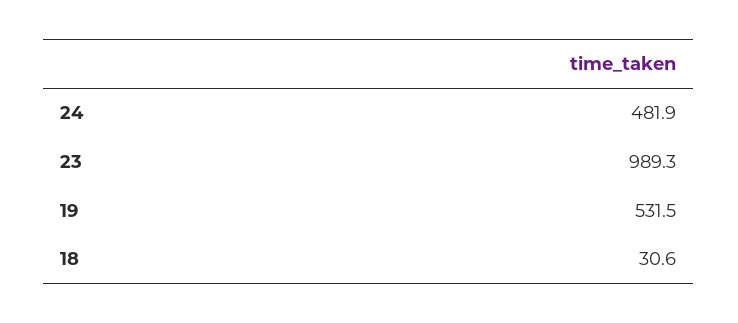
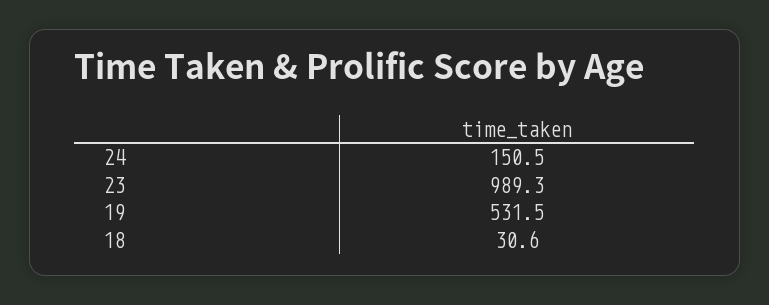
  {
-   "24": 481.9,
+   "24": 150.5,
    "23": 989.3,
    "19": 531.5,
    "18": 30.6
  }

